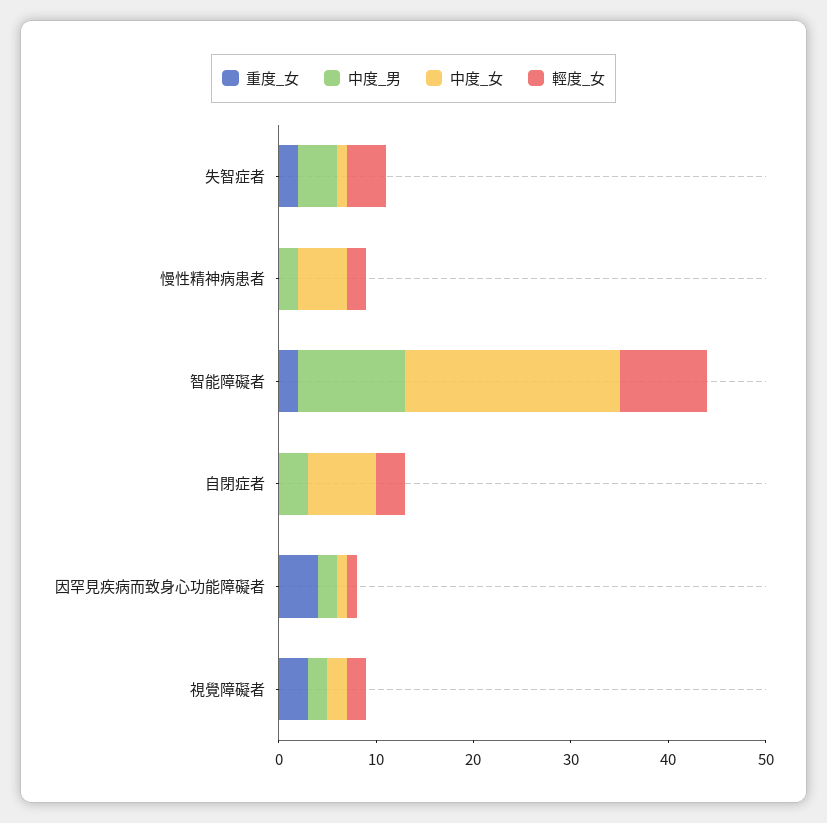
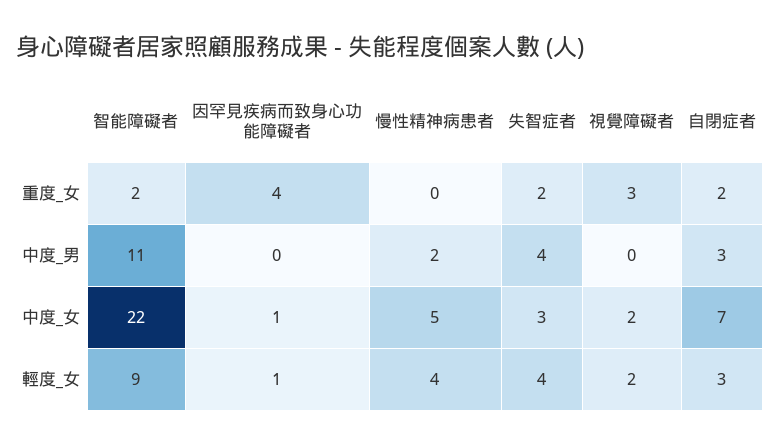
  {
    "重度_女": {
      "失智症者": 2,
      "慢性精神病患者": 0,
      "智能障礙者": 2,
-     "自閉症者": 0,
+     "自閉症者": 2,
      "因罕見疾病而致身心功能障礙者": 4,
      "視覺障礙者": 3
    },
    "中度_男": {
      "失智症者": 4,
      "慢性精神病患者": 2,
      "智能障礙者": 11,
      "自閉症者": 3,
-     "因罕見疾病而致身心功能障礙者": 2,
+     "因罕見疾病而致身心功能障礙者": 0,
-     "視覺障礙者": 2
+     "視覺障礙者": 0
    },
    "中度_女": {
-     "失智症者": 1,
+     "失智症者": 3,
      "慢性精神病患者": 5,
      "智能障礙者": 22,
      "自閉症者": 7,
      "因罕見疾病而致身心功能障礙者": 1,
      "視覺障礙者": 2
    },
    "輕度_女": {
      "失智症者": 4,
-     "慢性精神病患者": 2,
+     "慢性精神病患者": 4,
      "智能障礙者": 9,
      "自閉症者": 3,
      "因罕見疾病而致身心功能障礙者": 1,
      "視覺障礙者": 2
    }
  }

